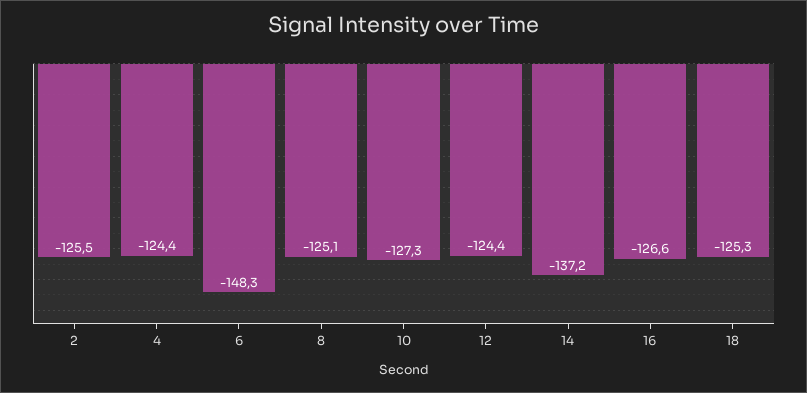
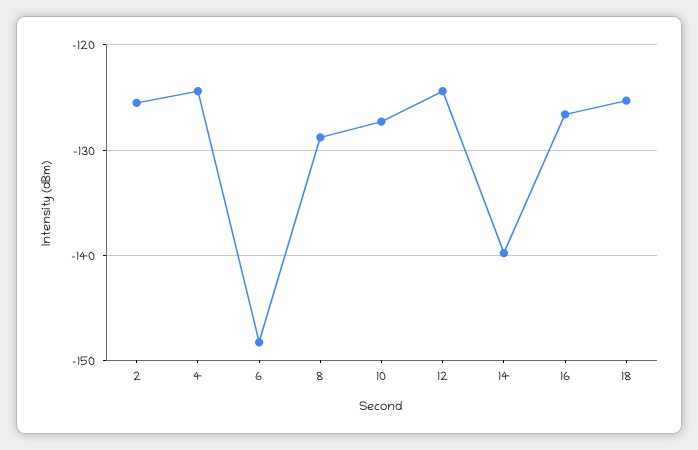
  {
    "2": -125.5,
    "4": -124.4,
    "6": -148.3,
-   "8": -125.1,
+   "8": -129,
    "10": -127.3,
    "12": -124.4,
-   "14": -137.2,
+   "14": -140,
    "16": -126.6,
    "18": -125.3
  }

